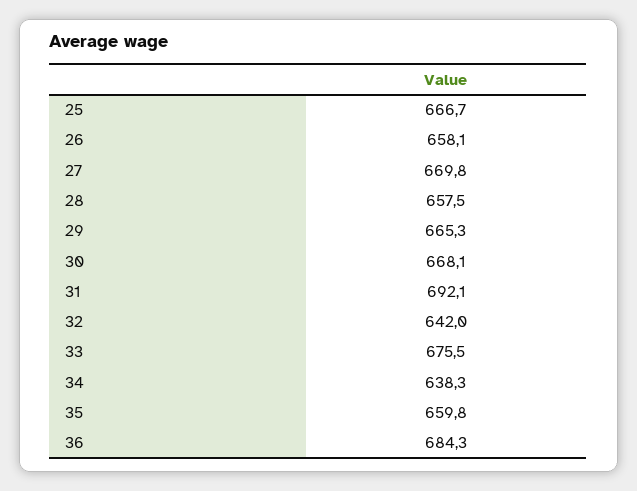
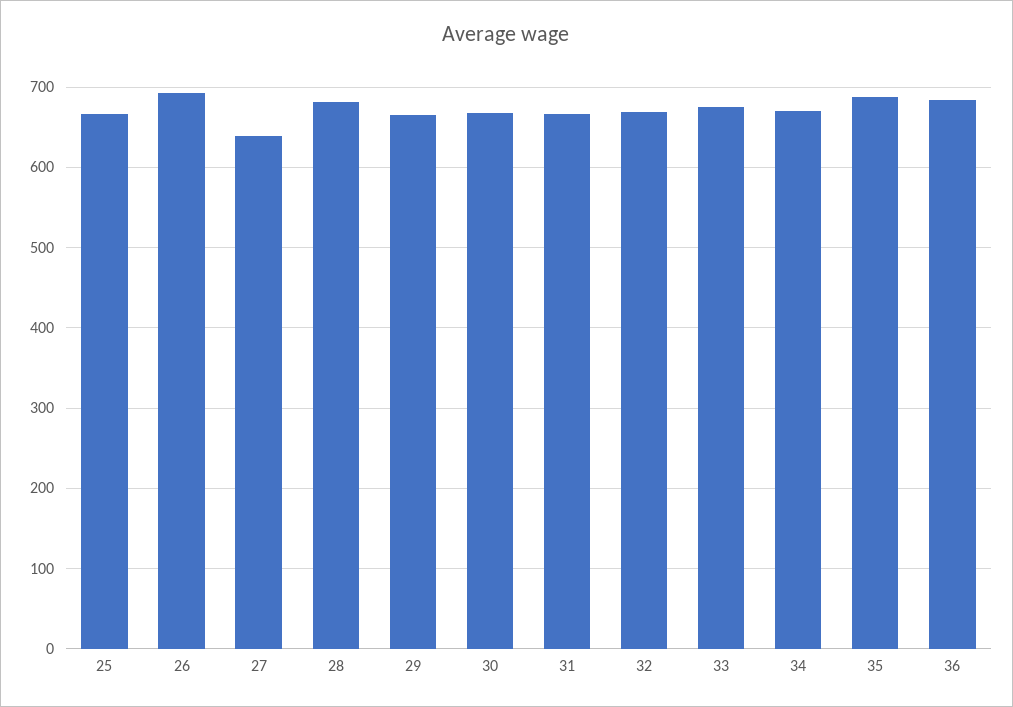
  {
    "25": 666.7,
-   "26": 658.1,
+   "26": 690,
-   "27": 669.8,
+   "27": 640,
-   "28": 657.5,
+   "28": 680,
    "29": 665.3,
    "30": 668.1,
-   "31": 692.1,
+   "31": 670,
-   "32": 642,
+   "32": 670,
    "33": 675.5,
-   "34": 638.3,
+   "34": 670,
-   "35": 659.8,
+   "35": 690,
    "36": 684.3
  }

